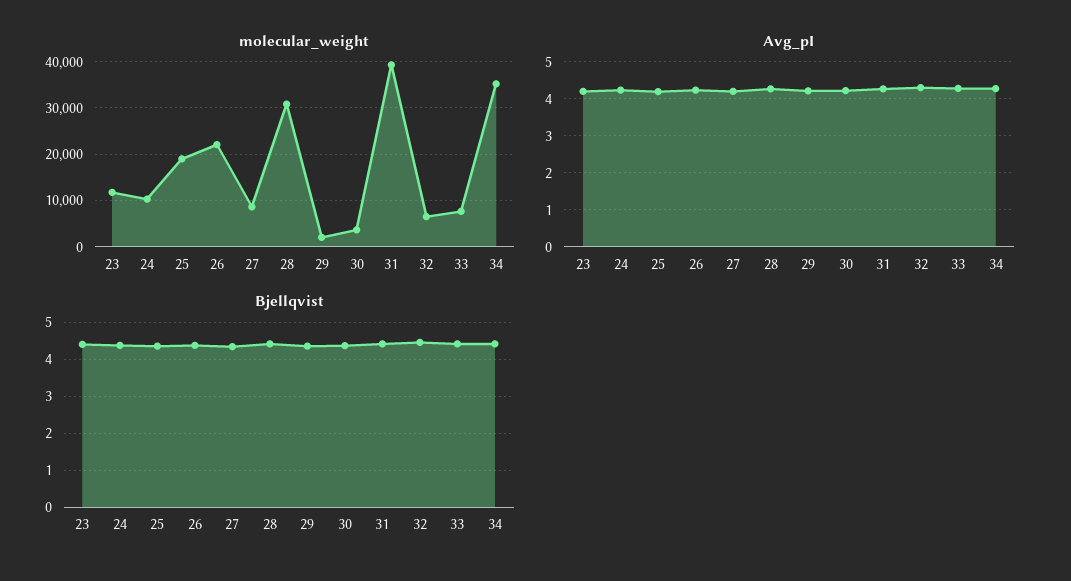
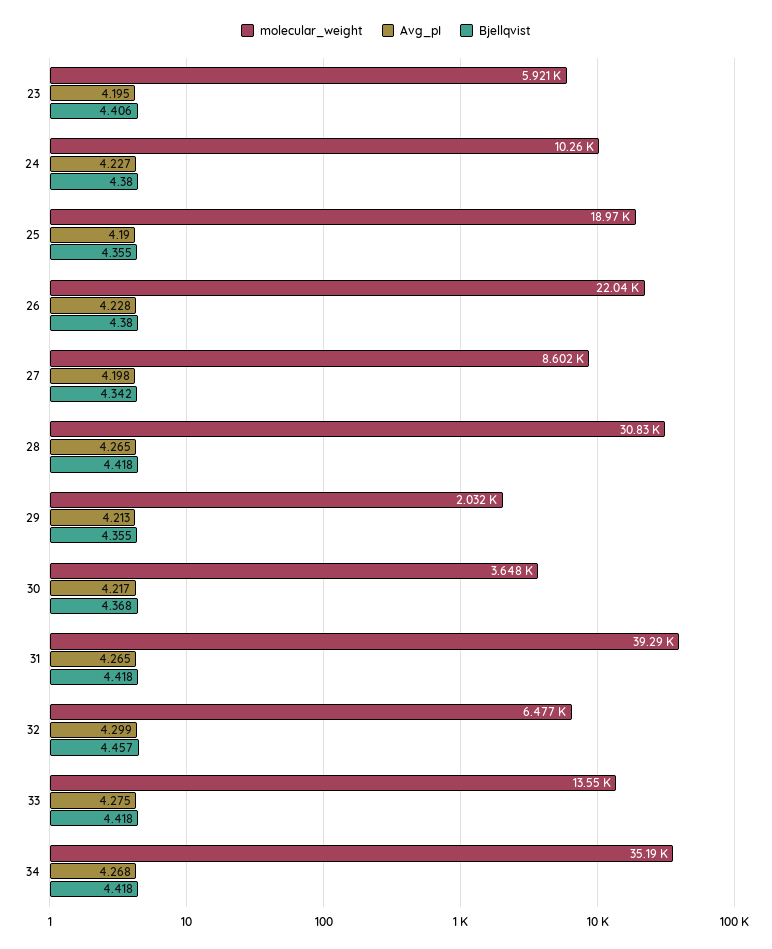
  {
    "molecular_weight": {
-     "23": 12000,
+     "23": 5921,
      "24": 10260,
      "25": 18970,
      "26": 22040,
      "27": 8602,
      "28": 30830,
      "29": 2032,
      "30": 3648,
      "31": 39290,
      "32": 6477,
-     "33": 8000,
+     "33": 13550,
      "34": 35190
    },
    "Avg_pI": {
      "23": 4.195,
      "24": 4.227,
      "25": 4.19,
      "26": 4.228,
      "27": 4.198,
      "28": 4.265,
      "29": 4.213,
      "30": 4.217,
      "31": 4.265,
      "32": 4.299,
      "33": 4.275,
      "34": 4.268
    },
    "Bjellqvist": {
      "23": 4.406,
      "24": 4.38,
      "25": 4.355,
      "26": 4.38,
      "27": 4.342,
      "28": 4.418,
      "29": 4.355,
      "30": 4.368,
      "31": 4.418,
      "32": 4.457,
      "33": 4.418,
      "34": 4.418
    }
  }

